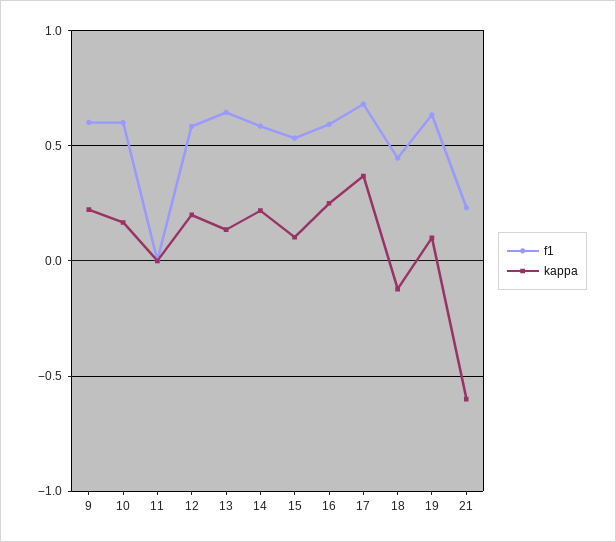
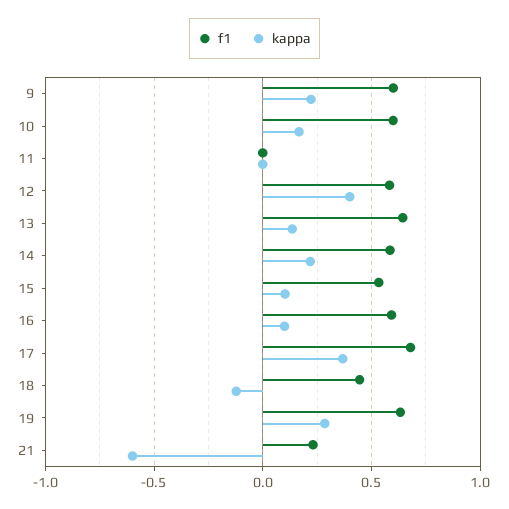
  {
    "f1": {
      "9": 0.6,
      "10": 0.6,
      "11": 0,
      "12": 0.6,
      "13": 0.65,
      "14": 0.6,
      "15": 0.55,
      "16": 0.6,
      "17": 0.7,
      "18": 0.45,
      "19": 0.65,
      "21": 0.25
    },
    "kappa": {
      "9": 0.2,
      "10": 0.15,
      "11": 0,
-     "12": 0.2,
+     "12": 0.4,
      "13": 0.15,
      "14": 0.2,
      "15": 0.1,
-     "16": 0.25,
+     "16": 0.1,
      "17": 0.35,
      "18": -0.1,
-     "19": 0.1,
+     "19": 0.3,
      "21": -0.6
    }
  }

